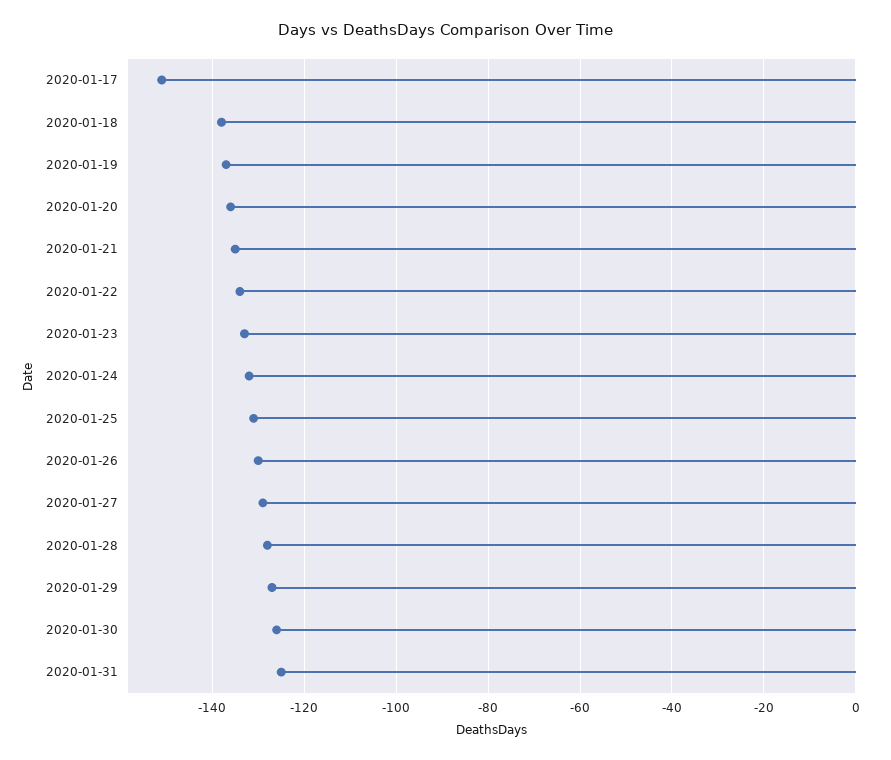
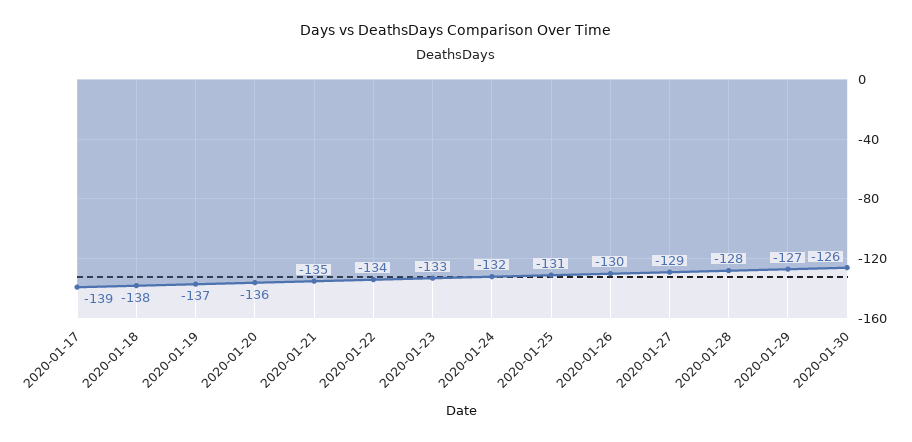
  {
-   "2020-01-17": -150,
+   "2020-01-17": -139,
    "2020-01-18": -138,
    "2020-01-19": -137,
    "2020-01-20": -136,
    "2020-01-21": -135,
    "2020-01-22": -134,
    "2020-01-23": -133,
    "2020-01-24": -132,
    "2020-01-25": -131,
    "2020-01-26": -130,
    "2020-01-27": -129,
    "2020-01-28": -128,
    "2020-01-29": -127,
-   "2020-01-30": -126,
+   "2020-01-30": -126
-   "2020-01-31": -125
  }

